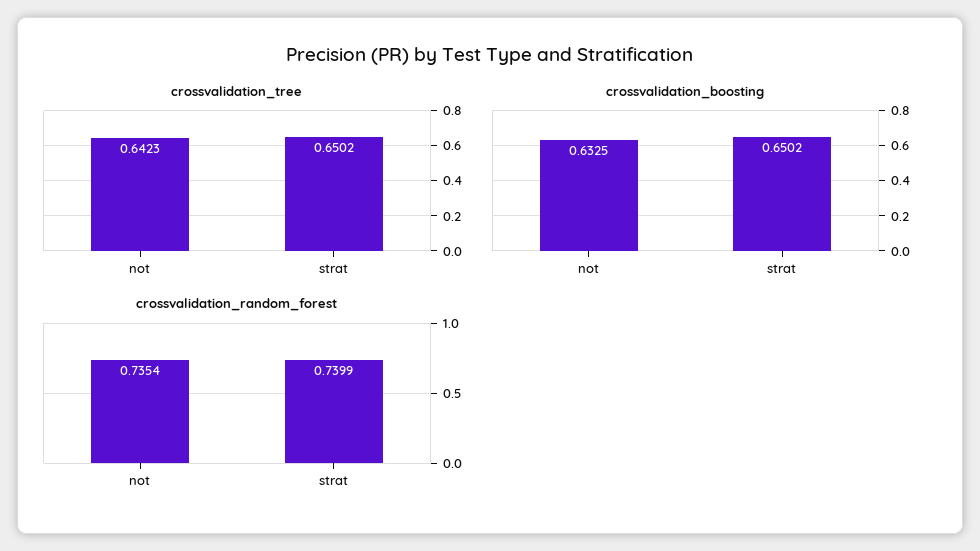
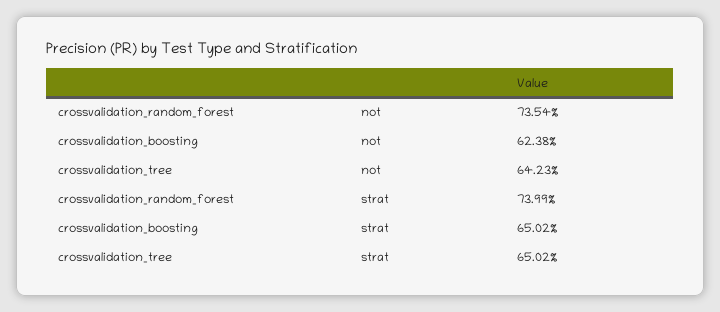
  {
    "crossvalidation_tree": {
      "not": 0.6423,
      "strat": 0.6502
    },
    "crossvalidation_boosting": {
-     "not": 0.6325,
+     "not": 0.6238,
      "strat": 0.6502
    },
    "crossvalidation_random_forest": {
      "not": 0.7354,
      "strat": 0.7399
    }
  }

